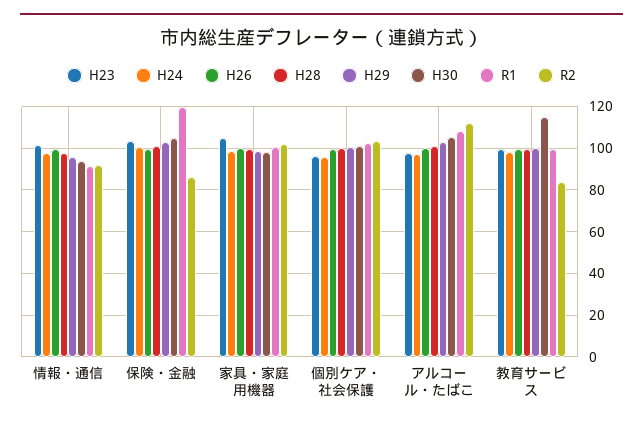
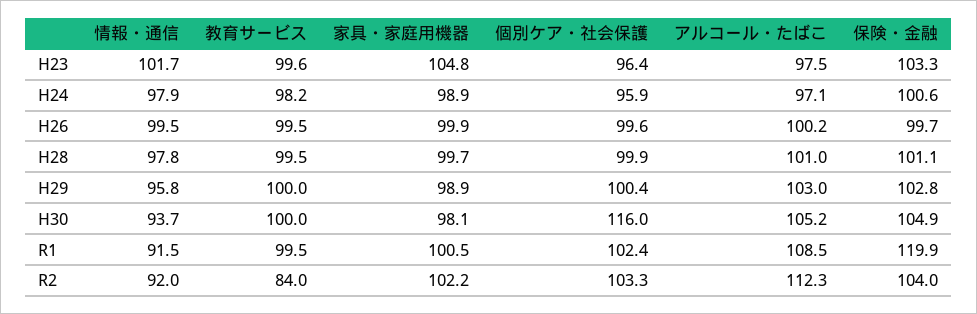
  {
    "H23": {
      "情報・通信": 101.7,
      "保険・金融": 103.3,
      "家具・家庭用機器": 104.8,
      "個別ケア・社会保護": 96.4,
      "アルコール・たばこ": 97.5,
      "教育サービス": 99.6
    },
    "H24": {
      "情報・通信": 97.9,
      "保険・金融": 100.6,
      "家具・家庭用機器": 98.9,
      "個別ケア・社会保護": 95.9,
      "アルコール・たばこ": 97.1,
      "教育サービス": 98.2
    },
    "H26": {
      "情報・通信": 99.5,
      "保険・金融": 99.7,
      "家具・家庭用機器": 99.9,
      "個別ケア・社会保護": 99.6,
      "アルコール・たばこ": 100.2,
      "教育サービス": 99.5
    },
    "H28": {
      "情報・通信": 97.8,
      "保険・金融": 101.1,
      "家具・家庭用機器": 99.7,
      "個別ケア・社会保護": 99.9,
      "アルコール・たばこ": 101,
      "教育サービス": 99.5
    },
    "H29": {
      "情報・通信": 95.8,
      "保険・金融": 102.8,
      "家具・家庭用機器": 98.9,
      "個別ケア・社会保護": 100.4,
      "アルコール・たばこ": 103,
      "教育サービス": 100
    },
    "H30": {
      "情報・通信": 93.7,
      "保険・金融": 104.9,
      "家具・家庭用機器": 98.1,
-     "個別ケア・社会保護": 100,
+     "個別ケア・社会保護": 116,
      "アルコール・たばこ": 105.2,
-     "教育サービス": 115
+     "教育サービス": 100
    },
    "R1": {
      "情報・通信": 91.5,
      "保険・金融": 119.9,
      "家具・家庭用機器": 100.5,
      "個別ケア・社会保護": 102.4,
      "アルコール・たばこ": 108.5,
      "教育サービス": 99.5
    },
    "R2": {
      "情報・通信": 92,
-     "保険・金融": 85,
+     "保険・金融": 104,
      "家具・家庭用機器": 102.2,
      "個別ケア・社会保護": 103.3,
      "アルコール・たばこ": 112.3,
      "教育サービス": 84
    }
  }

